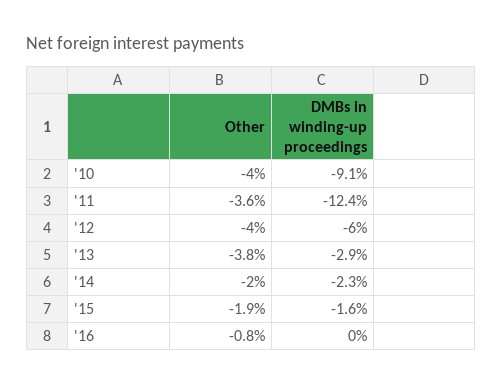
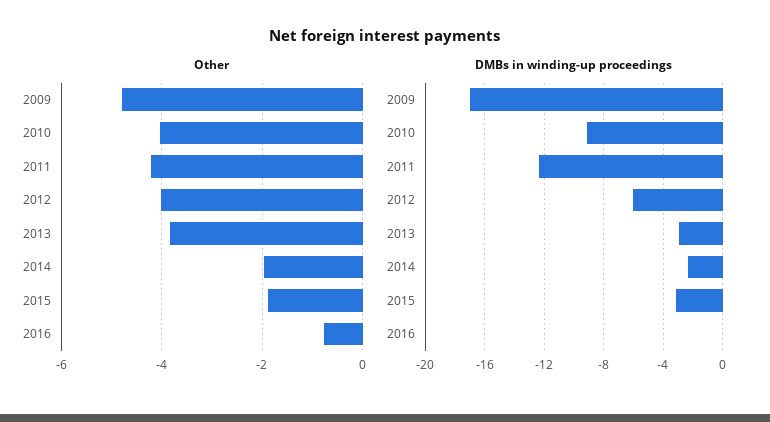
  {
    "Other": {
      "'10": -4,
-     "'11": -3.6,
+     "'11": -4.2,
      "'12": -4,
      "'13": -3.8,
      "'14": -2,
      "'15": -1.9,
-     "'16": -0.8
+     "'16": -0.8,
+     "2009": -4.8
    },
    "DMBs in winding-up proceedings": {
      "'10": -9.1,
      "'11": -12.4,
      "'12": -6,
      "'13": -2.9,
      "'14": -2.3,
-     "'15": -1.6,
+     "'15": -3,
-     "'16": 0
+     "'16": 0,
+     "2009": -17
    }
  }

